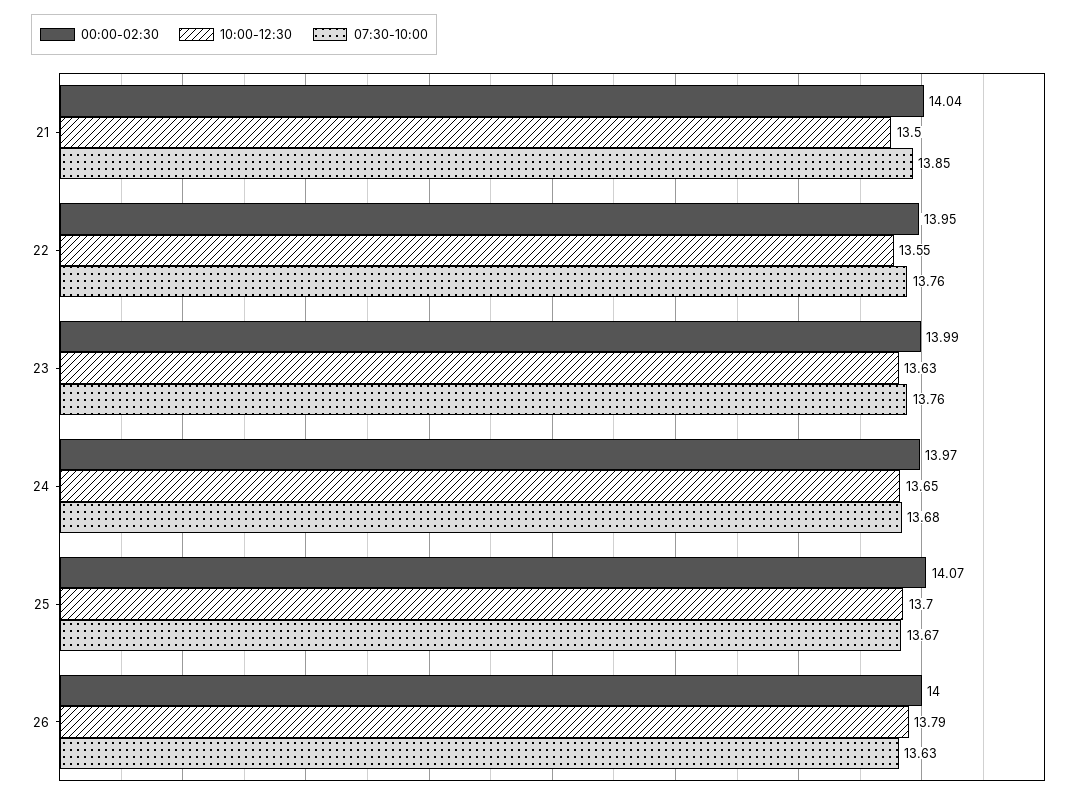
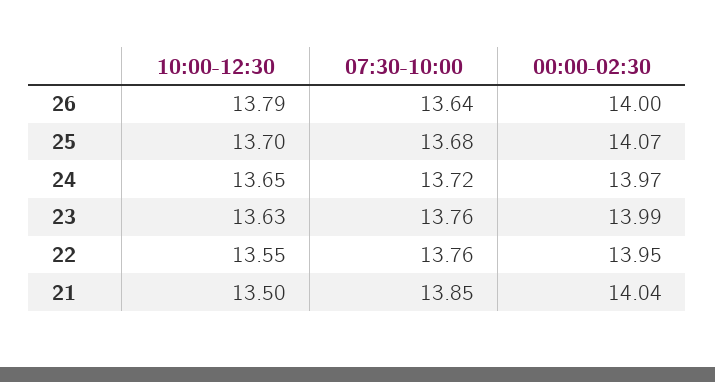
  {
    "00:00-02:30": {
      "21": 14.04,
      "22": 13.95,
      "23": 13.99,
      "24": 13.97,
      "25": 14.07,
      "26": 14
    },
    "10:00-12:30": {
      "21": 13.5,
      "22": 13.55,
      "23": 13.63,
      "24": 13.65,
      "25": 13.7,
      "26": 13.79
    },
    "07:30-10:00": {
      "21": 13.85,
      "22": 13.76,
      "23": 13.76,
-     "24": 13.68,
+     "24": 13.72,
-     "25": 13.67,
+     "25": 13.68,
-     "26": 13.63
+     "26": 13.64
    }
  }

